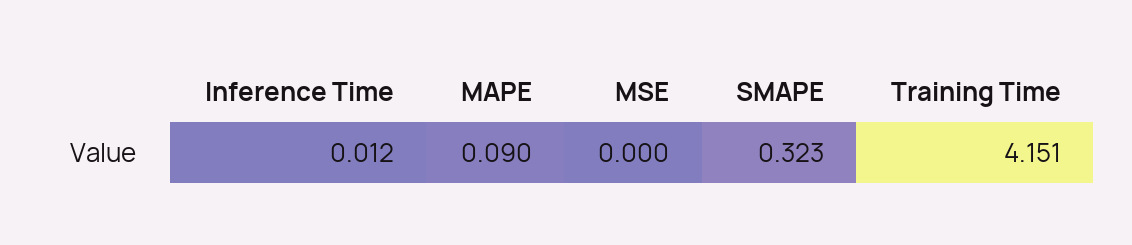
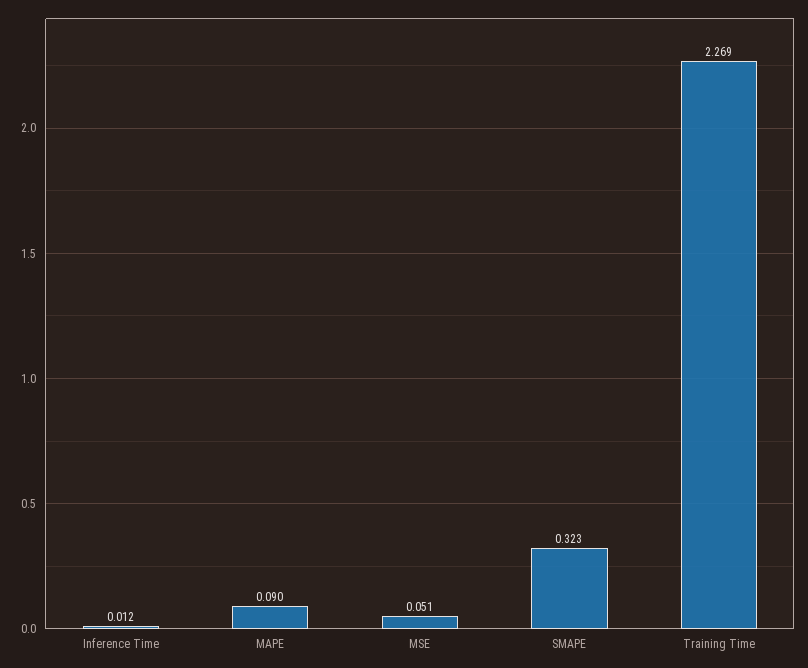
  {
    "Inference Time": 0.012,
    "MAPE": 0.09,
-   "MSE": 0,
+   "MSE": 0.051,
    "SMAPE": 0.323,
-   "Training Time": 4.151
+   "Training Time": 2.269
  }

